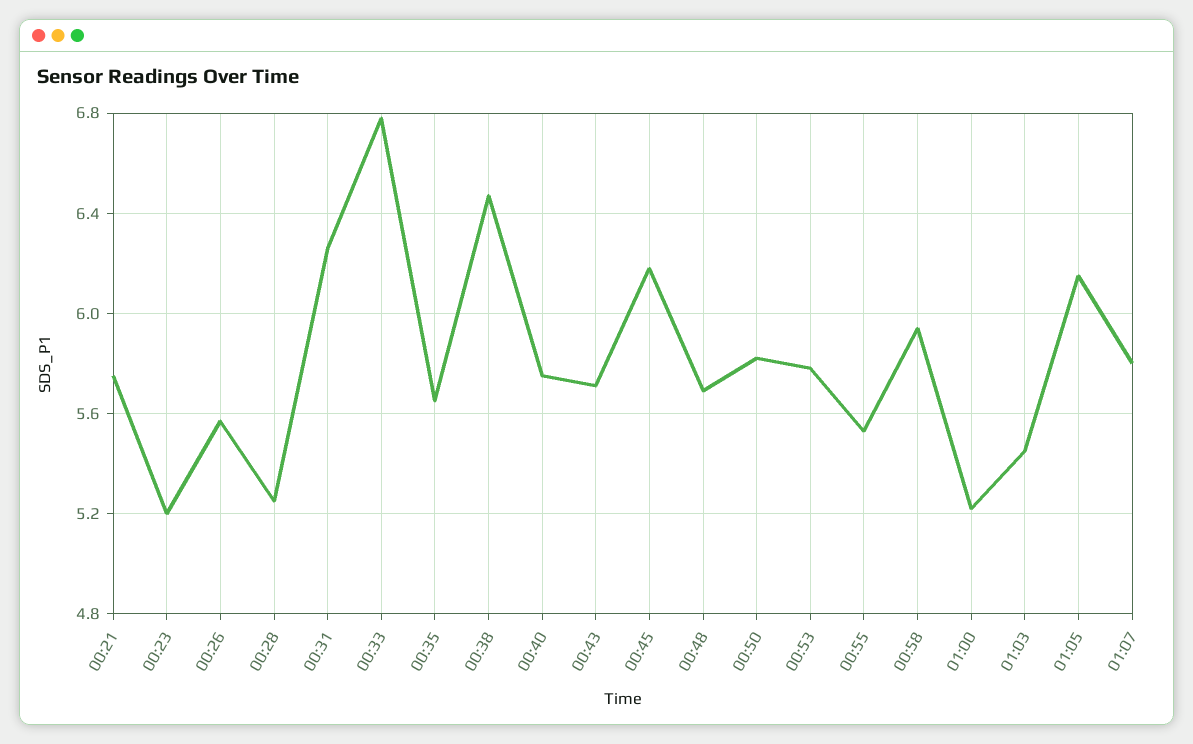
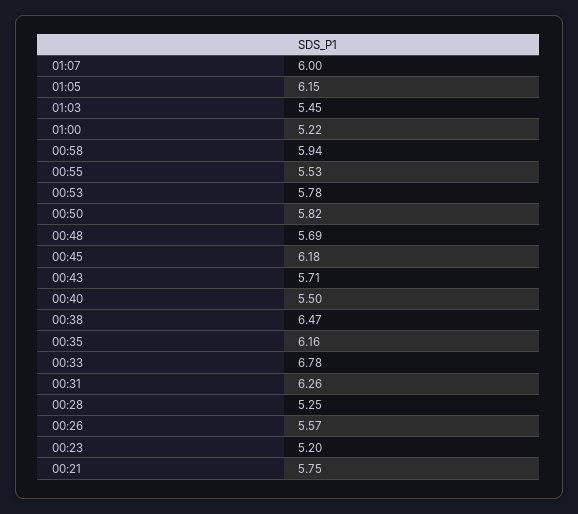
  {
    "00:21": 5.75,
    "00:23": 5.2,
    "00:26": 5.57,
    "00:28": 5.25,
    "00:31": 6.26,
    "00:33": 6.78,
-   "00:35": 5.65,
+   "00:35": 6.16,
    "00:38": 6.47,
-   "00:40": 5.75,
+   "00:40": 5.5,
    "00:43": 5.71,
    "00:45": 6.18,
    "00:48": 5.69,
    "00:50": 5.82,
    "00:53": 5.78,
    "00:55": 5.53,
    "00:58": 5.94,
    "01:00": 5.22,
    "01:03": 5.45,
    "01:05": 6.15,
-   "01:07": 5.8
+   "01:07": 6
  }

